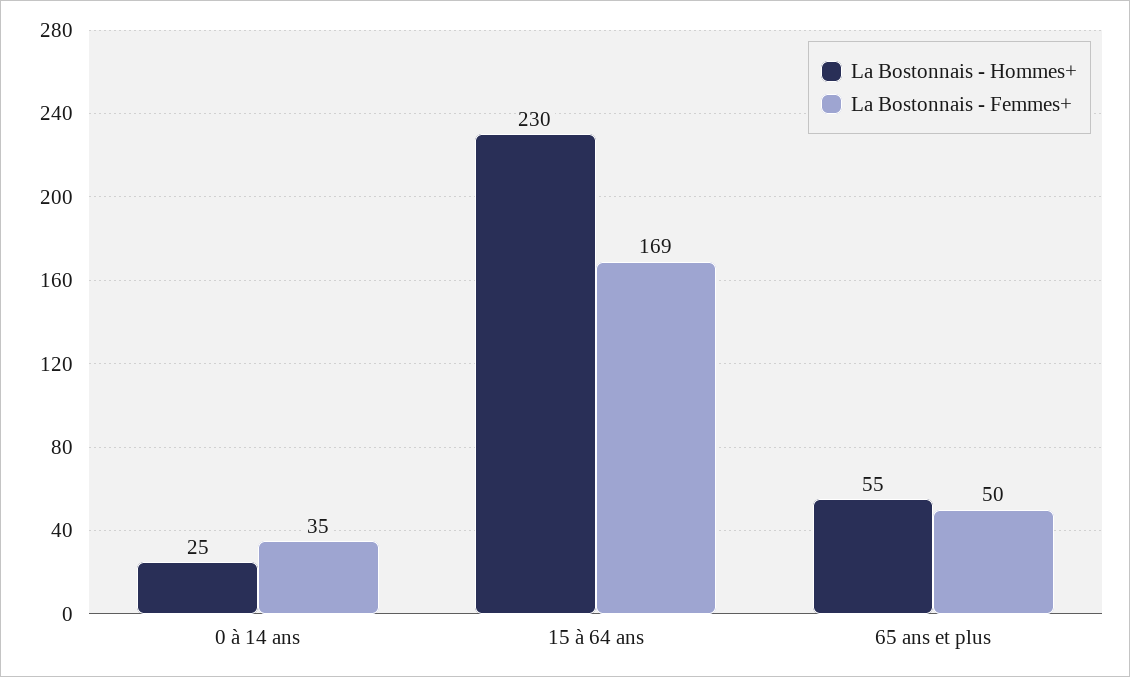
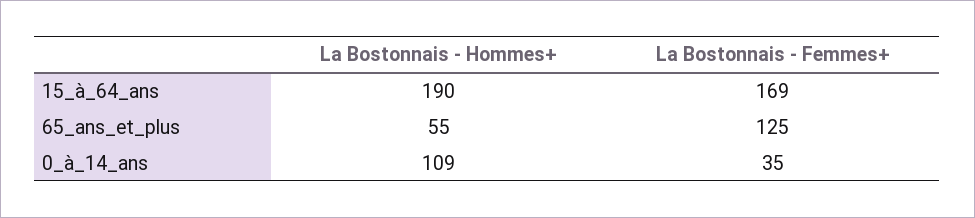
  {
    "La Bostonnais - Hommes+": {
-     "0 à 14 ans": 25,
+     "0 à 14 ans": 109,
-     "15 à 64 ans": 230,
+     "15 à 64 ans": 190,
      "65 ans et plus": 55
    },
    "La Bostonnais - Femmes+": {
      "0 à 14 ans": 35,
      "15 à 64 ans": 169,
-     "65 ans et plus": 50
+     "65 ans et plus": 125
    }
  }

